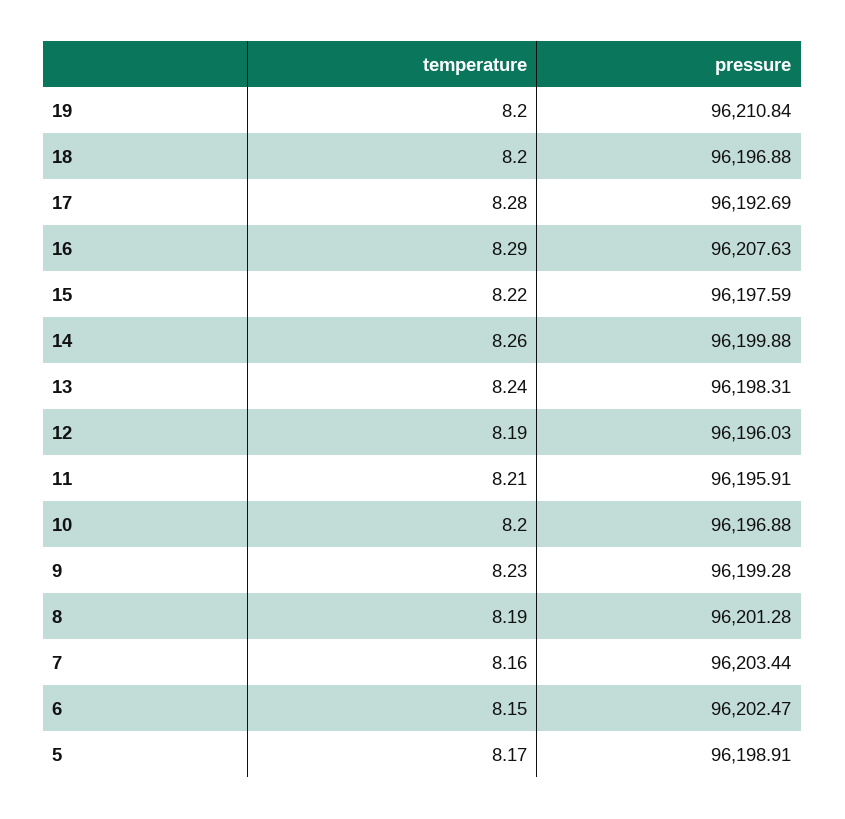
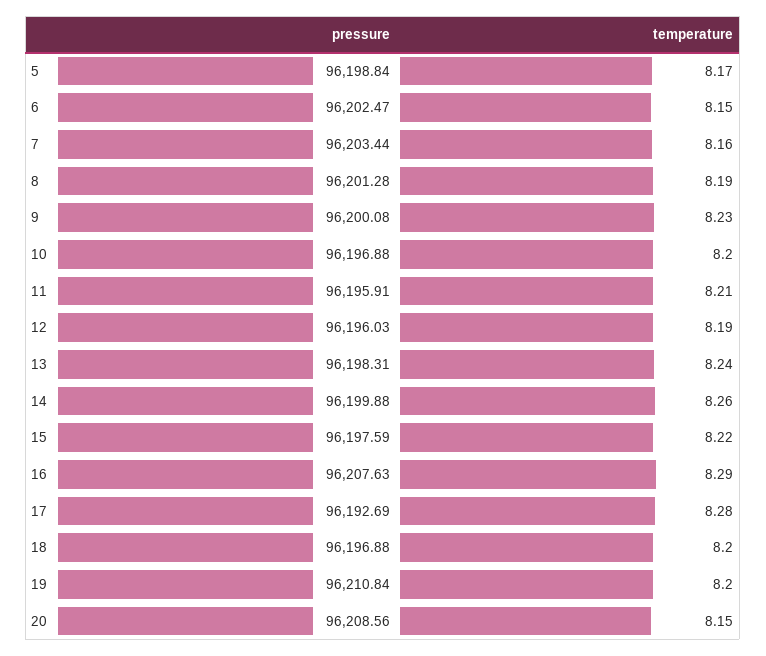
  {
    "temperature": {
      "19": 8.2,
      "18": 8.2,
      "17": 8.28,
      "16": 8.29,
      "15": 8.22,
      "14": 8.26,
      "13": 8.24,
      "12": 8.19,
      "11": 8.21,
      "10": 8.2,
      "9": 8.23,
      "8": 8.19,
      "7": 8.16,
      "6": 8.15,
-     "5": 8.17
+     "5": 8.17,
+     "20": 8.15
    },
    "pressure": {
      "19": 96210.84,
      "18": 96196.88,
      "17": 96192.69,
      "16": 96207.63,
      "15": 96197.59,
      "14": 96199.88,
      "13": 96198.31,
      "12": 96196.03,
      "11": 96195.91,
      "10": 96196.88,
-     "9": 96199.28,
+     "9": 96200.08,
      "8": 96201.28,
      "7": 96203.44,
      "6": 96202.47,
-     "5": 96198.91
+     "5": 96198.84,
+     "20": 96208.56
    }
  }

